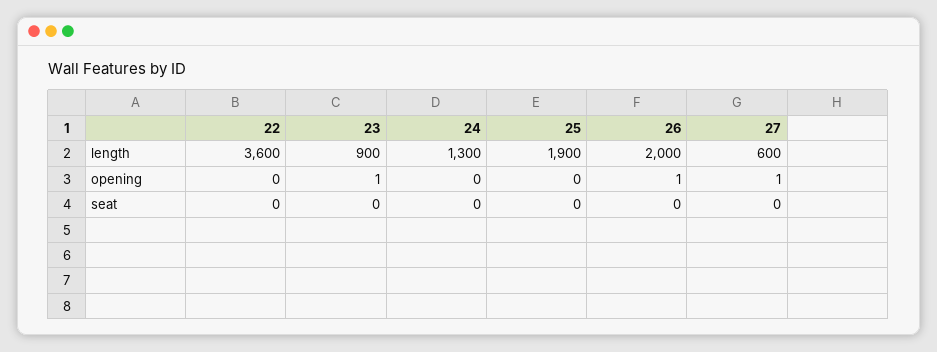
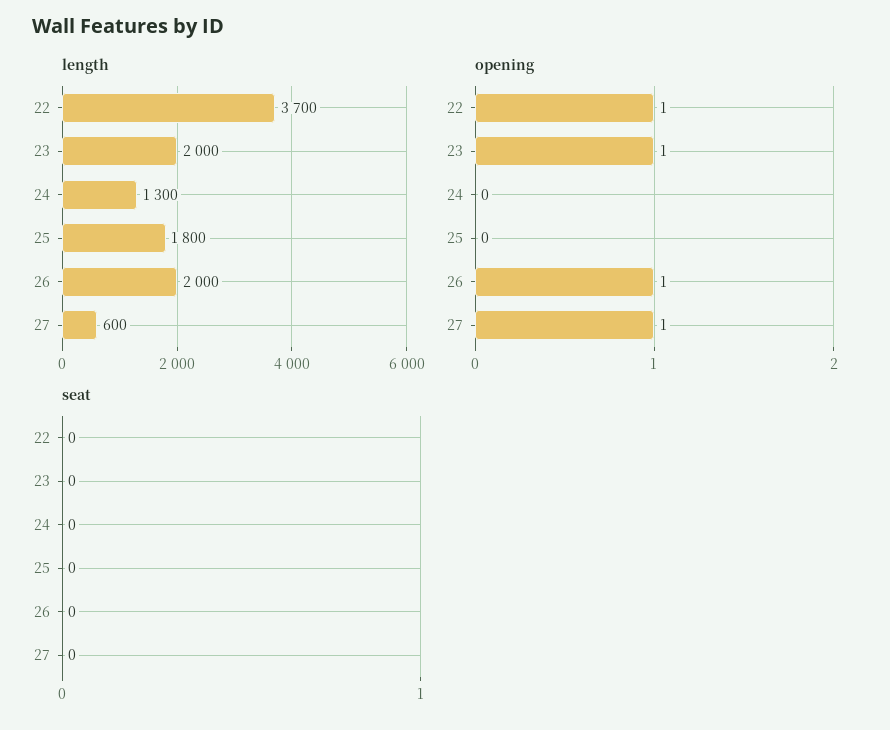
  {
    "length": {
-     "22": 3600,
+     "22": 3700,
-     "23": 900,
+     "23": 2000,
      "24": 1300,
-     "25": 1900,
+     "25": 1800,
      "26": 2000,
      "27": 600
    },
    "opening": {
-     "22": 0,
+     "22": 1,
      "23": 1,
      "24": 0,
      "25": 0,
      "26": 1,
      "27": 1
    },
    "seat": {
      "22": 0,
      "23": 0,
      "24": 0,
      "25": 0,
      "26": 0,
      "27": 0
    }
  }

